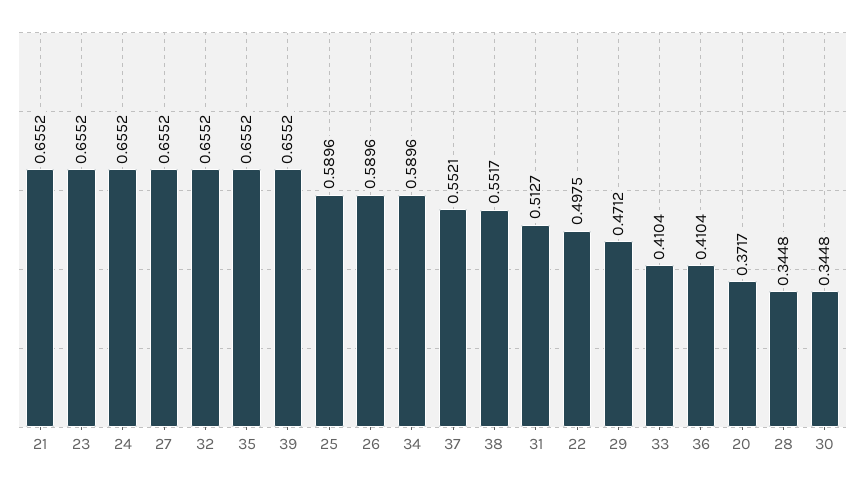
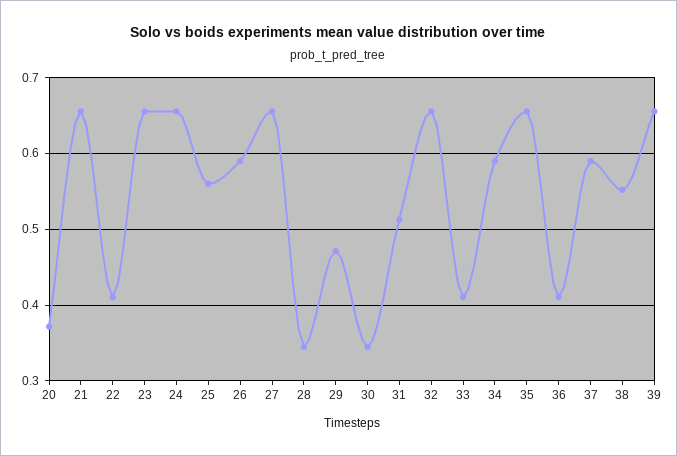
  {
    "21": 0.6552,
    "23": 0.6552,
    "24": 0.6552,
    "27": 0.6552,
    "32": 0.6552,
    "35": 0.6552,
    "39": 0.6552,
-   "25": 0.5896,
+   "25": 0.56,
    "26": 0.5896,
    "34": 0.5896,
-   "37": 0.5521,
+   "37": 0.59,
    "38": 0.5517,
    "31": 0.5127,
-   "22": 0.4975,
+   "22": 0.41,
    "29": 0.4712,
    "33": 0.4104,
    "36": 0.4104,
    "20": 0.3717,
    "28": 0.3448,
    "30": 0.3448
  }

